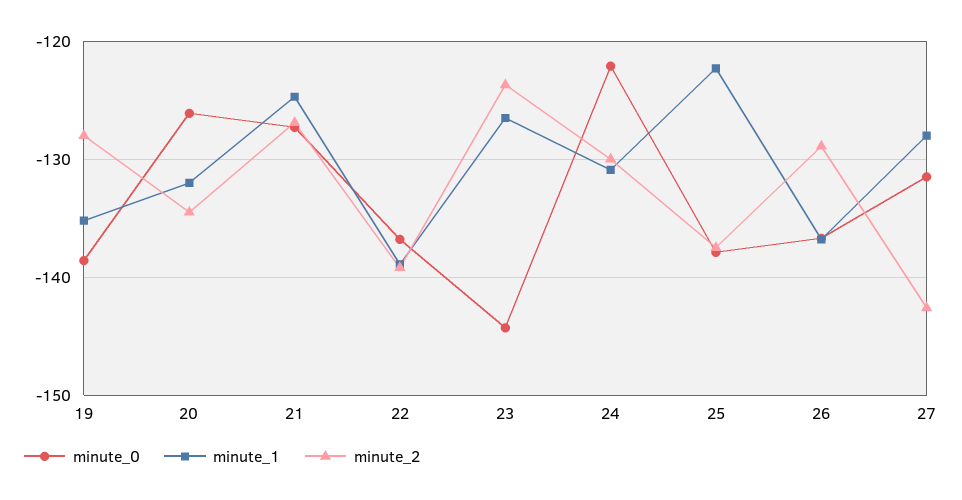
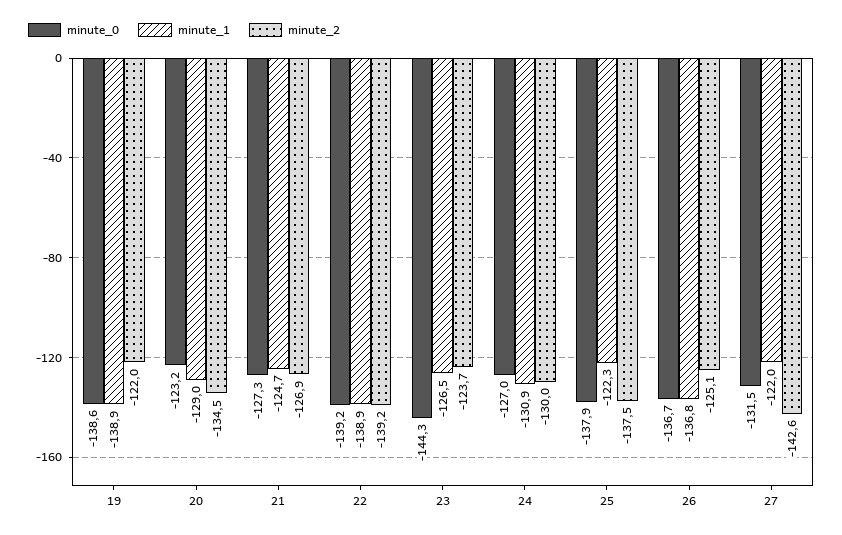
  {
    "minute_0": {
      "19": -138.6,
-     "20": -126,
+     "20": -123.2,
      "21": -127.3,
-     "22": -137,
+     "22": -139.2,
      "23": -144.3,
-     "24": -122,
+     "24": -127,
      "25": -137.9,
      "26": -136.7,
      "27": -131.5
    },
    "minute_1": {
-     "19": -135,
+     "19": -138.9,
-     "20": -132,
+     "20": -129,
      "21": -124.7,
      "22": -138.9,
      "23": -126.5,
      "24": -130.9,
      "25": -122.3,
      "26": -136.8,
-     "27": -128
+     "27": -122
    },
    "minute_2": {
-     "19": -128,
+     "19": -122,
      "20": -134.5,
      "21": -126.9,
      "22": -139.2,
      "23": -123.7,
      "24": -130,
      "25": -137.5,
-     "26": -129,
+     "26": -125.1,
      "27": -142.6
    }
  }

